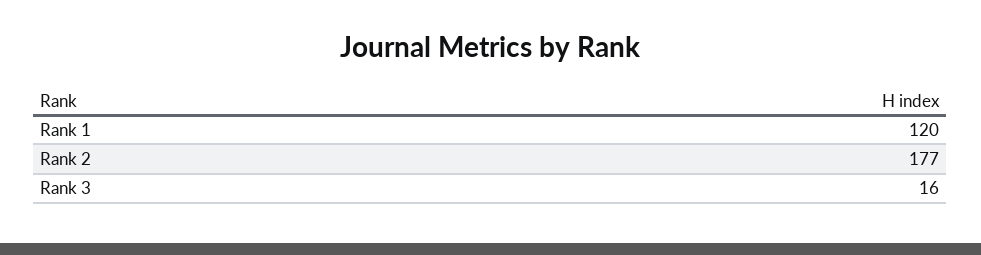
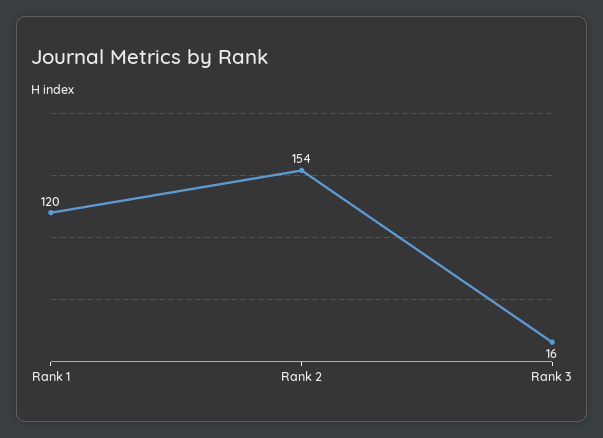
  {
    "Rank 1": 120,
-   "Rank 2": 177,
+   "Rank 2": 154,
    "Rank 3": 16
  }

